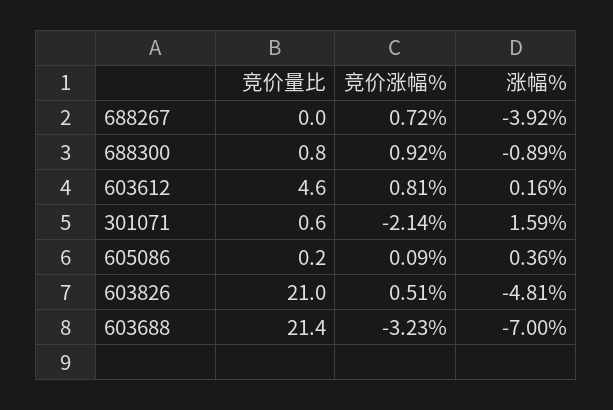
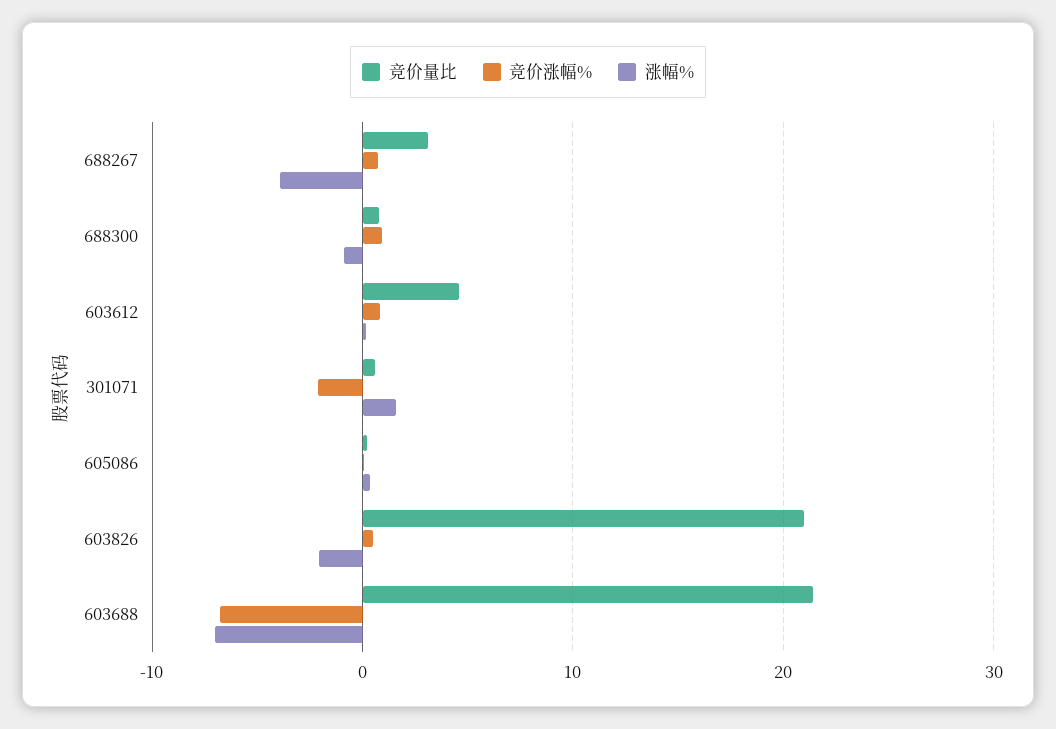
  {
    "竞价量比": {
-     "688267": 0,
+     "688267": 3,
      "688300": 0.8,
      "603612": 4.6,
      "301071": 0.6,
      "605086": 0.2,
      "603826": 21,
      "603688": 21.4
    },
    "竞价涨幅%": {
      "688267": 0.72,
      "688300": 0.92,
      "603612": 0.81,
      "301071": -2.14,
      "605086": 0.09,
      "603826": 0.51,
-     "603688": -3.23
+     "603688": -7
    },
    "涨幅%": {
      "688267": -3.92,
      "688300": -0.89,
      "603612": 0.16,
      "301071": 1.59,
      "605086": 0.36,
-     "603826": -4.81,
+     "603826": -2,
      "603688": -7
    }
  }

